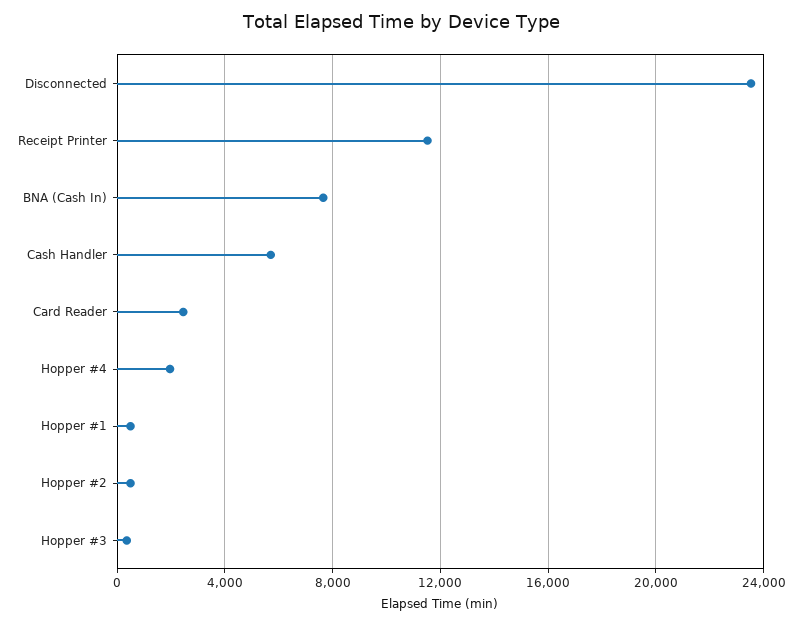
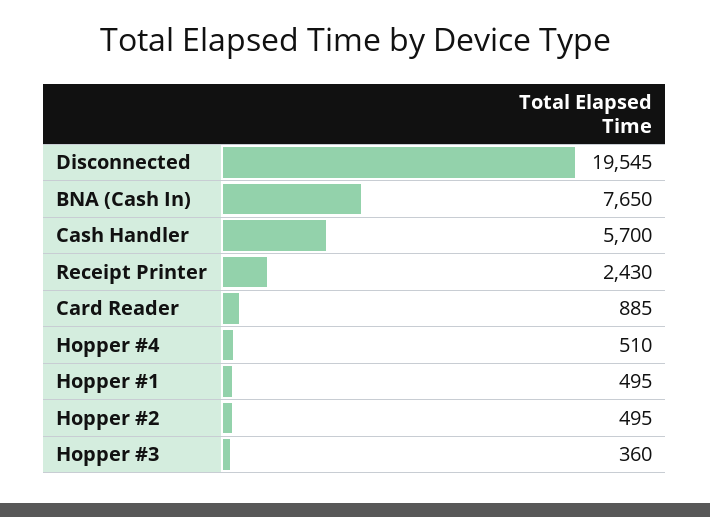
  {
-   "Disconnected": 23500,
+   "Disconnected": 19545,
-   "Receipt Printer": 11500,
+   "Receipt Printer": 2430,
    "BNA (Cash In)": 7650,
    "Cash Handler": 5700,
-   "Card Reader": 2500,
+   "Card Reader": 885,
-   "Hopper #4": 2000,
+   "Hopper #4": 510,
    "Hopper #1": 495,
    "Hopper #2": 495,
    "Hopper #3": 360
  }

